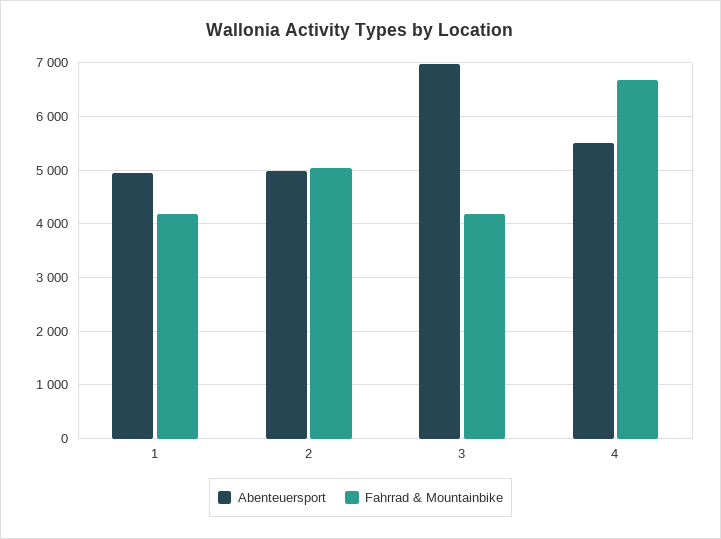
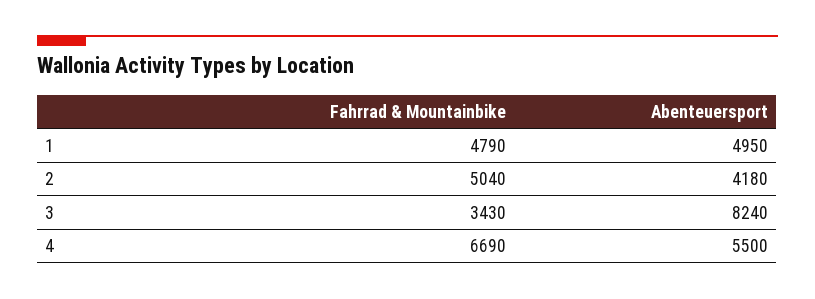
  {
    "Abenteuersport": {
      "1": 4950,
-     "2": 5000,
+     "2": 4180,
-     "3": 7000,
+     "3": 8240,
      "4": 5500
    },
    "Fahrrad & Mountainbike": {
-     "1": 4200,
+     "1": 4790,
      "2": 5040,
-     "3": 4200,
+     "3": 3430,
      "4": 6690
    }
  }

